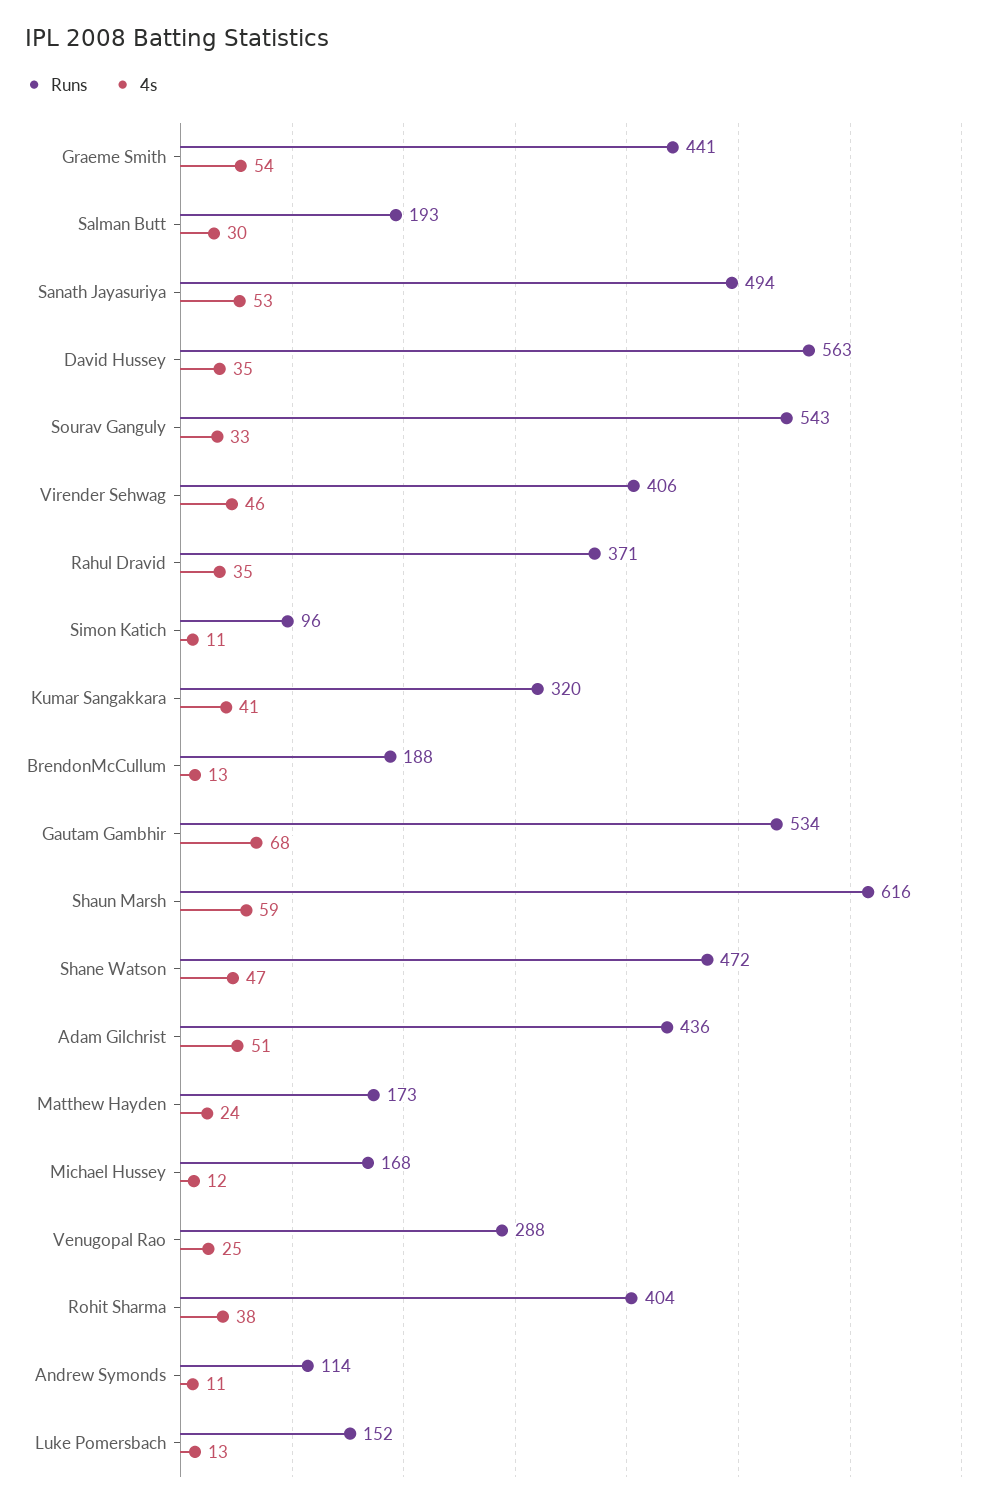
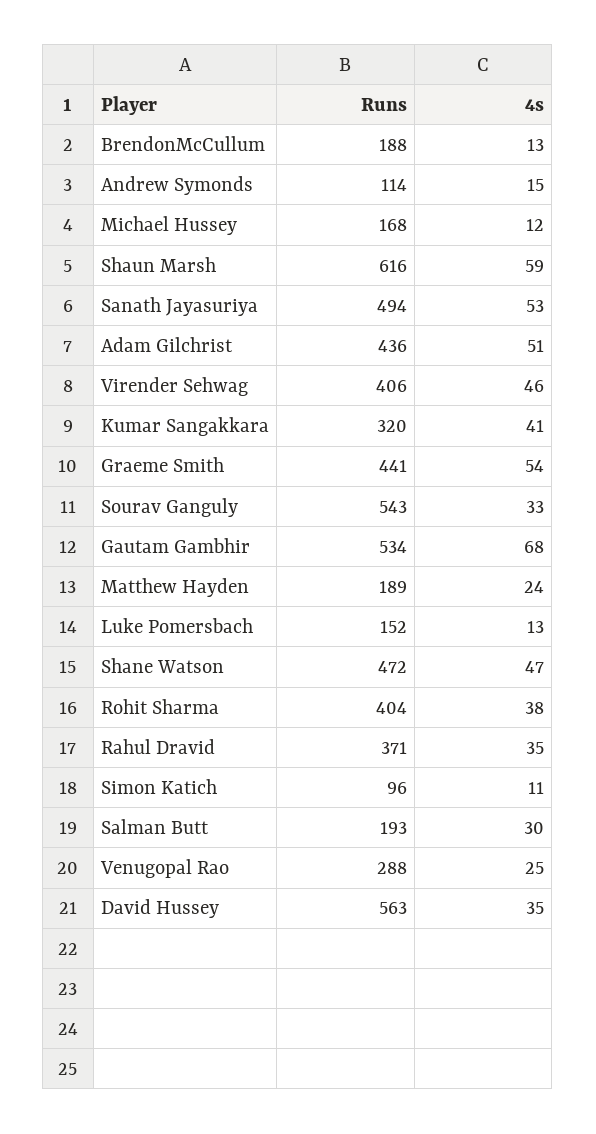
  {
    "Runs": {
      "Graeme Smith": 441,
      "Salman Butt": 193,
      "Sanath Jayasuriya": 494,
      "David Hussey": 563,
      "Sourav Ganguly": 543,
      "Virender Sehwag": 406,
      "Rahul Dravid": 371,
      "Simon Katich": 96,
      "Kumar Sangakkara": 320,
      "BrendonMcCullum": 188,
      "Gautam Gambhir": 534,
      "Shaun Marsh": 616,
      "Shane Watson": 472,
      "Adam Gilchrist": 436,
-     "Matthew Hayden": 173,
+     "Matthew Hayden": 189,
      "Michael Hussey": 168,
      "Venugopal Rao": 288,
      "Rohit Sharma": 404,
      "Andrew Symonds": 114,
      "Luke Pomersbach": 152
    },
    "4s": {
      "Graeme Smith": 54,
      "Salman Butt": 30,
      "Sanath Jayasuriya": 53,
      "David Hussey": 35,
      "Sourav Ganguly": 33,
      "Virender Sehwag": 46,
      "Rahul Dravid": 35,
      "Simon Katich": 11,
      "Kumar Sangakkara": 41,
      "BrendonMcCullum": 13,
      "Gautam Gambhir": 68,
      "Shaun Marsh": 59,
      "Shane Watson": 47,
      "Adam Gilchrist": 51,
      "Matthew Hayden": 24,
      "Michael Hussey": 12,
      "Venugopal Rao": 25,
      "Rohit Sharma": 38,
-     "Andrew Symonds": 11,
+     "Andrew Symonds": 15,
      "Luke Pomersbach": 13
    }
  }

